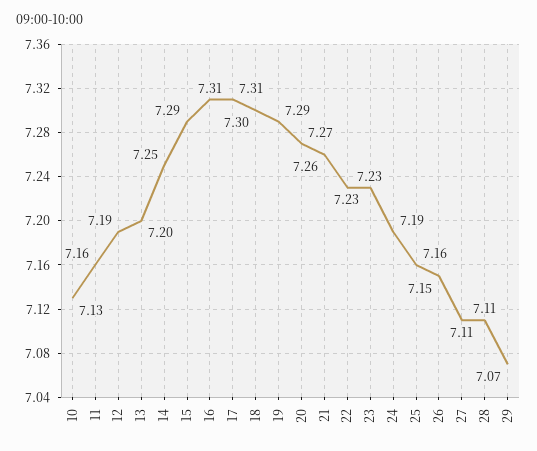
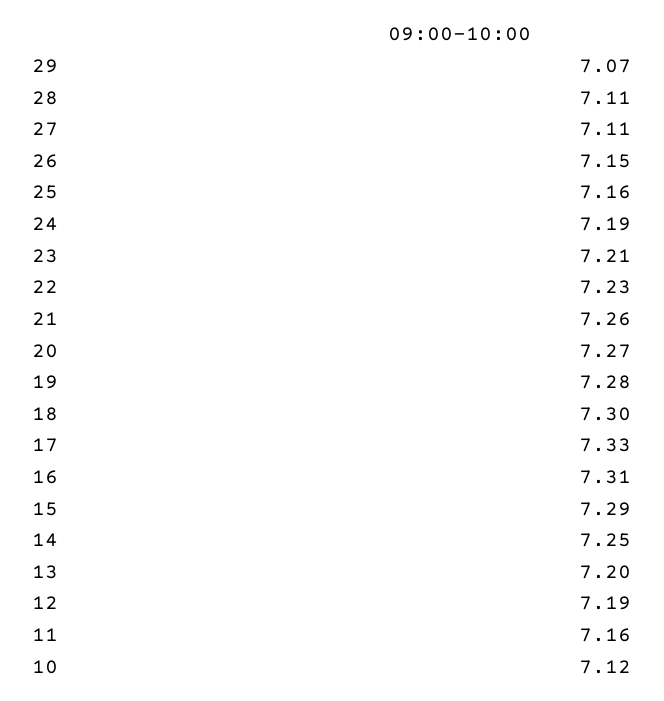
  {
-   "10": 7.13,
+   "10": 7.12,
    "11": 7.16,
    "12": 7.19,
    "13": 7.2,
    "14": 7.25,
    "15": 7.29,
    "16": 7.31,
-   "17": 7.31,
+   "17": 7.33,
    "18": 7.3,
-   "19": 7.29,
+   "19": 7.28,
    "20": 7.27,
    "21": 7.26,
    "22": 7.23,
-   "23": 7.23,
+   "23": 7.21,
    "24": 7.19,
    "25": 7.16,
    "26": 7.15,
    "27": 7.11,
    "28": 7.11,
    "29": 7.07
  }

